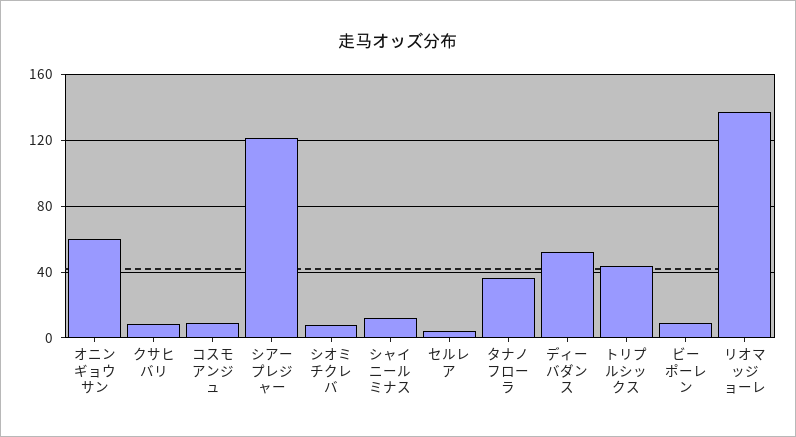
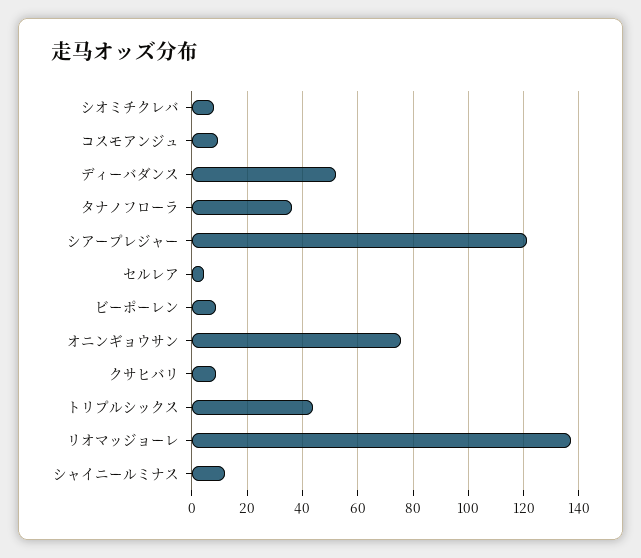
  {
-   "オニンギョウサン": 60,
+   "オニンギョウサン": 75,
    "クサヒバリ": 7.5,
    "コスモアンジュ": 10,
    "シアープレジャー": 120,
    "シオミチクレバ": 7.5,
    "シャイニールミナス": 12.5,
    "セルレア": 5,
    "タナノフローラ": 35,
    "ディーバダンス": 52.5,
    "トリプルシックス": 45,
    "ビーポーレン": 10,
    "リオマッジョーレ": 137.5
  }

